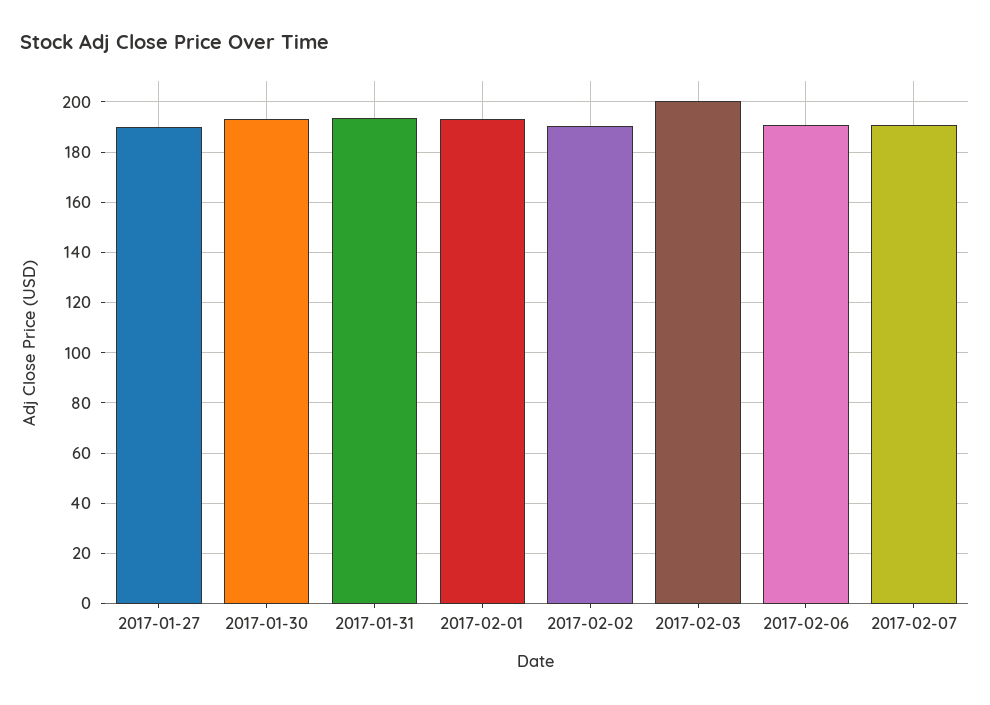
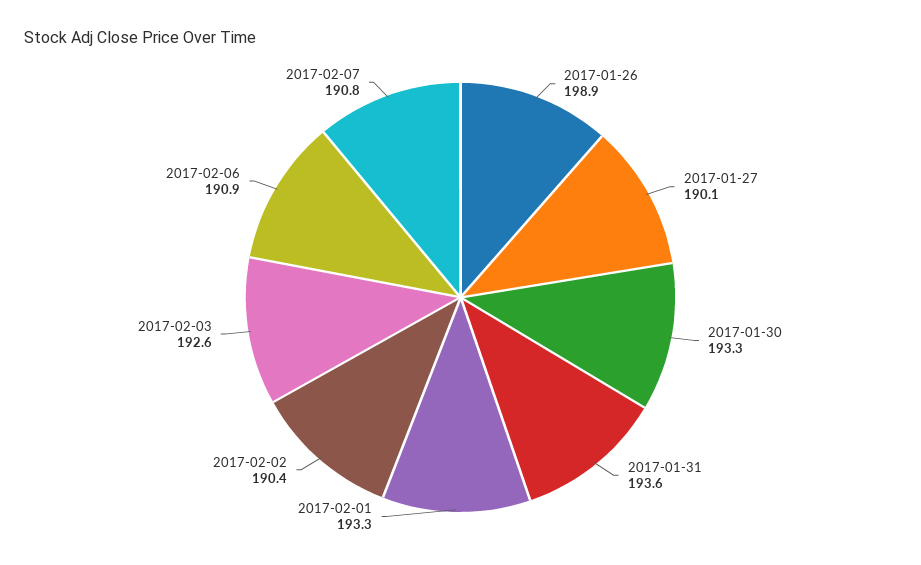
  {
    "2017-01-27": 190.1,
    "2017-01-30": 193.3,
    "2017-01-31": 193.6,
    "2017-02-01": 193.3,
    "2017-02-02": 190.4,
-   "2017-02-03": 200,
+   "2017-02-03": 192.6,
    "2017-02-06": 190.9,
-   "2017-02-07": 190.8
+   "2017-02-07": 190.8,
+   "2017-01-26": 198.9
  }

